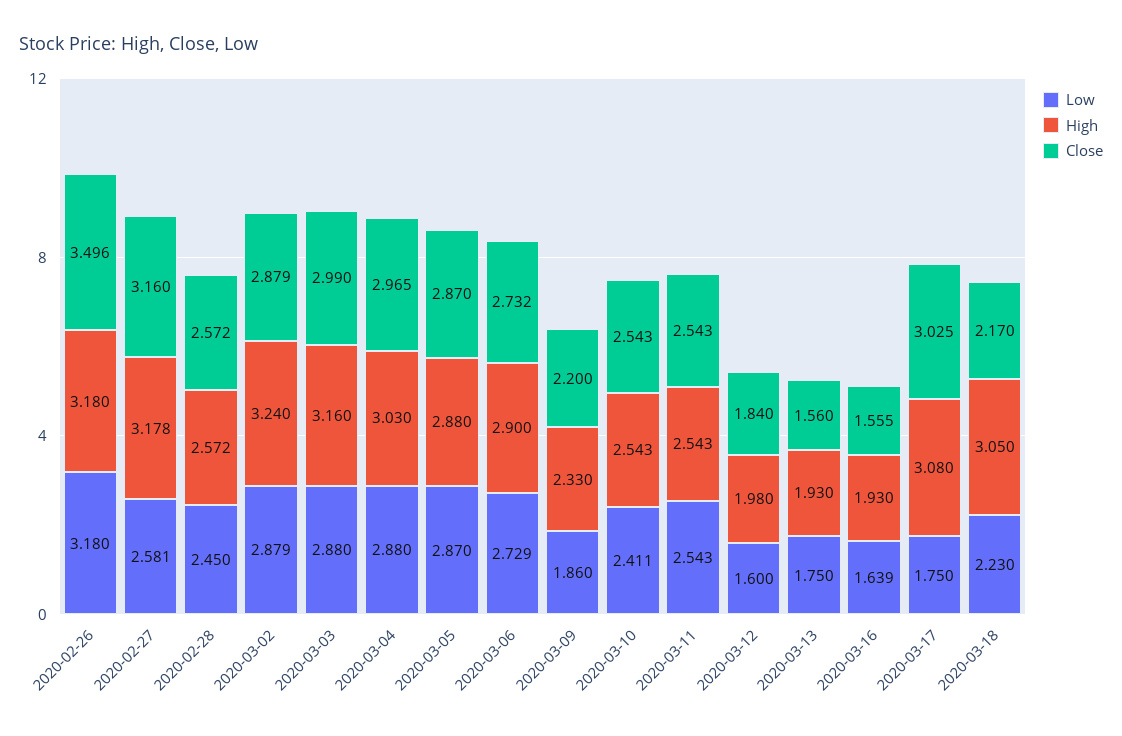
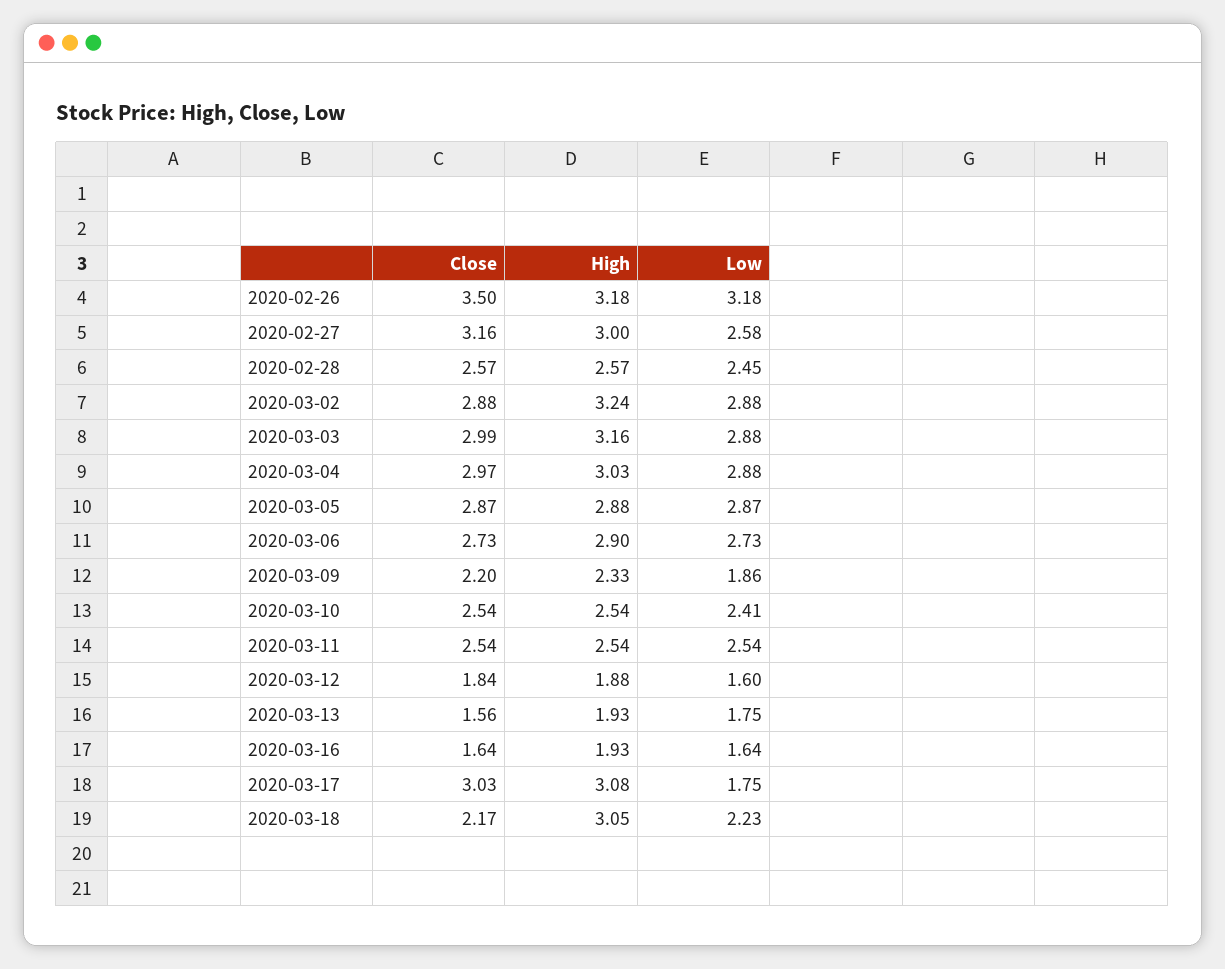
  {
    "Low": {
      "2020-02-26": 3.18,
      "2020-02-27": 2.581,
      "2020-02-28": 2.45,
      "2020-03-02": 2.879,
      "2020-03-03": 2.88,
      "2020-03-04": 2.88,
      "2020-03-05": 2.87,
      "2020-03-06": 2.729,
      "2020-03-09": 1.86,
      "2020-03-10": 2.411,
      "2020-03-11": 2.543,
      "2020-03-12": 1.6,
      "2020-03-13": 1.75,
      "2020-03-16": 1.639,
      "2020-03-17": 1.75,
      "2020-03-18": 2.23
    },
    "High": {
      "2020-02-26": 3.18,
-     "2020-02-27": 3.178,
+     "2020-02-27": 3,
      "2020-02-28": 2.572,
      "2020-03-02": 3.24,
      "2020-03-03": 3.16,
      "2020-03-04": 3.03,
      "2020-03-05": 2.88,
      "2020-03-06": 2.9,
      "2020-03-09": 2.33,
      "2020-03-10": 2.543,
      "2020-03-11": 2.543,
-     "2020-03-12": 1.98,
+     "2020-03-12": 1.88,
      "2020-03-13": 1.93,
      "2020-03-16": 1.93,
      "2020-03-17": 3.08,
      "2020-03-18": 3.05
    },
    "Close": {
      "2020-02-26": 3.496,
      "2020-02-27": 3.16,
      "2020-02-28": 2.572,
      "2020-03-02": 2.879,
      "2020-03-03": 2.99,
      "2020-03-04": 2.965,
      "2020-03-05": 2.87,
      "2020-03-06": 2.732,
      "2020-03-09": 2.2,
      "2020-03-10": 2.543,
      "2020-03-11": 2.543,
      "2020-03-12": 1.84,
      "2020-03-13": 1.56,
-     "2020-03-16": 1.555,
+     "2020-03-16": 1.64,
      "2020-03-17": 3.025,
      "2020-03-18": 2.17
    }
  }

